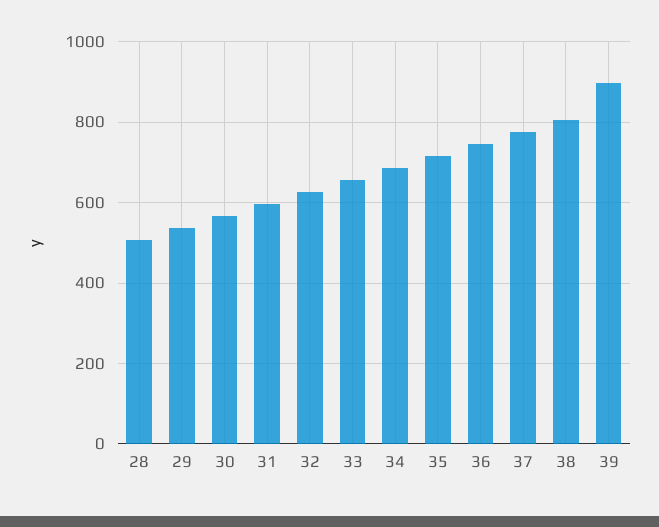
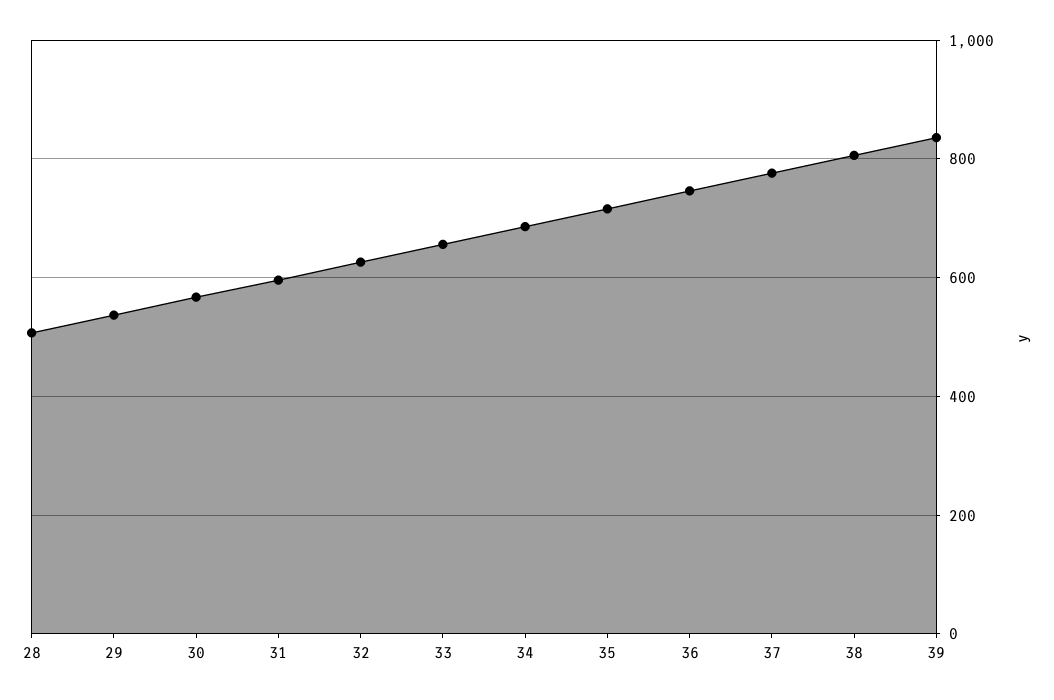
  {
    "28": 500,
    "29": 540,
    "30": 560,
    "31": 600,
    "32": 620,
    "33": 660,
    "34": 680,
    "35": 720,
    "36": 740,
    "37": 780,
    "38": 800,
-   "39": 900
+   "39": 840
  }

